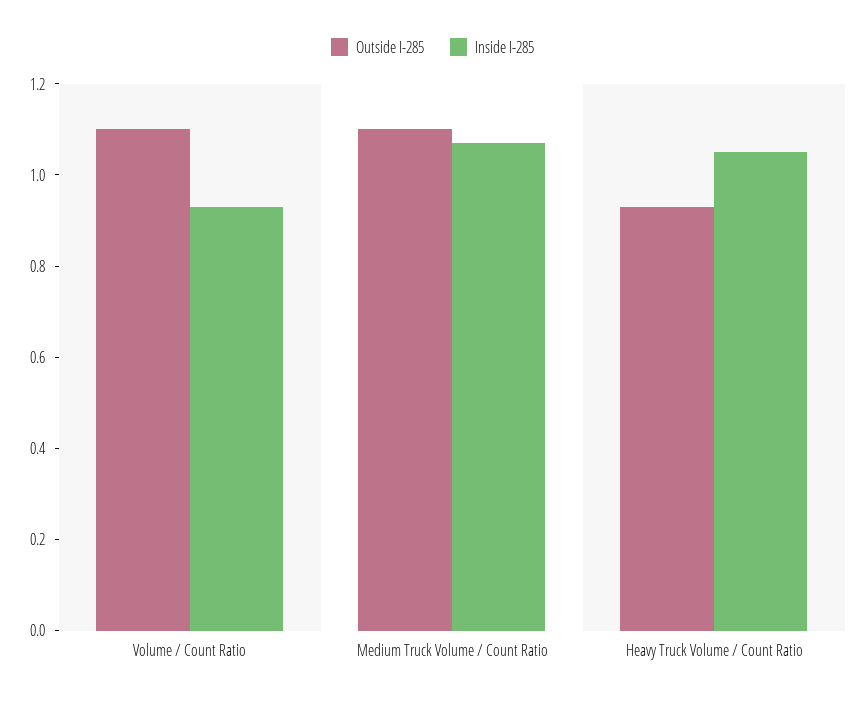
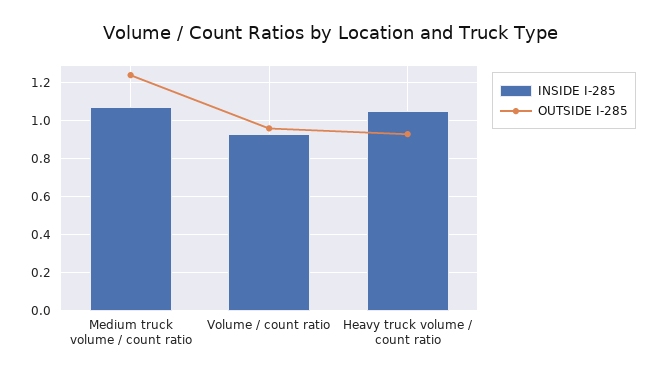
  {
    "Outside I-285": {
-     "Volume / Count Ratio": 1.1,
+     "Volume / Count Ratio": 0.95,
-     "Medium Truck Volume / Count Ratio": 1.1,
+     "Medium Truck Volume / Count Ratio": 1.25,
      "Heavy Truck Volume / Count Ratio": 0.95
    },
    "Inside I-285": {
      "Volume / Count Ratio": 0.95,
      "Medium Truck Volume / Count Ratio": 1.05,
      "Heavy Truck Volume / Count Ratio": 1.05
    }
  }

